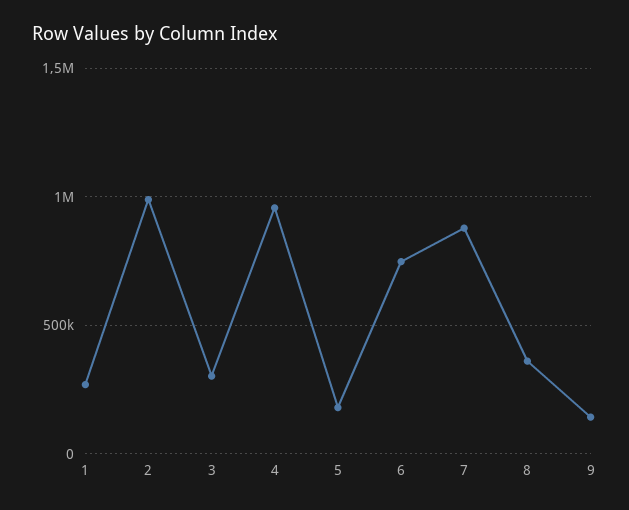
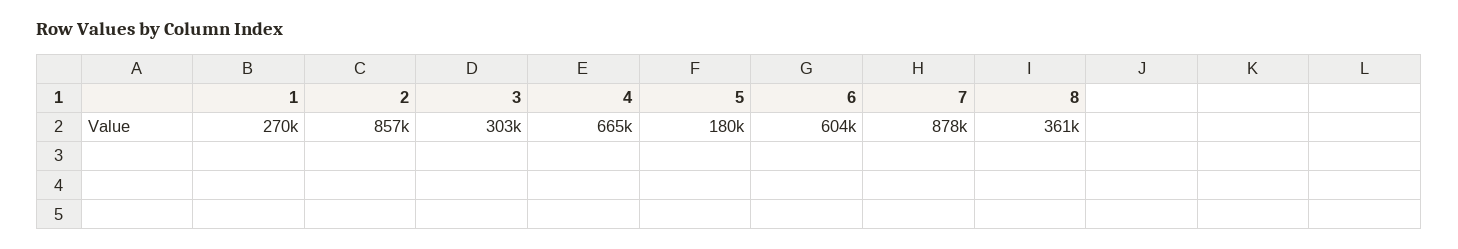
  {
    "1": 270000,
-   "2": 1000000,
+   "2": 857000,
    "3": 303000,
-   "4": 950000,
+   "4": 665000,
    "5": 180000,
-   "6": 750000,
+   "6": 604000,
    "7": 878000,
-   "8": 361000,
+   "8": 361000
-   "9": 150000
  }

